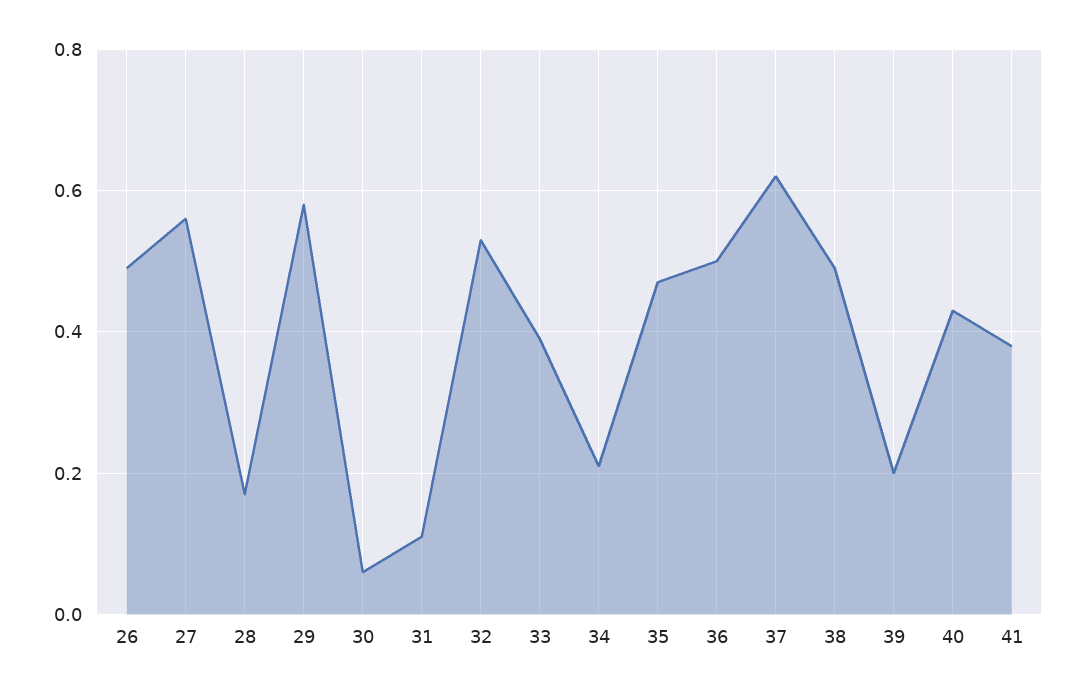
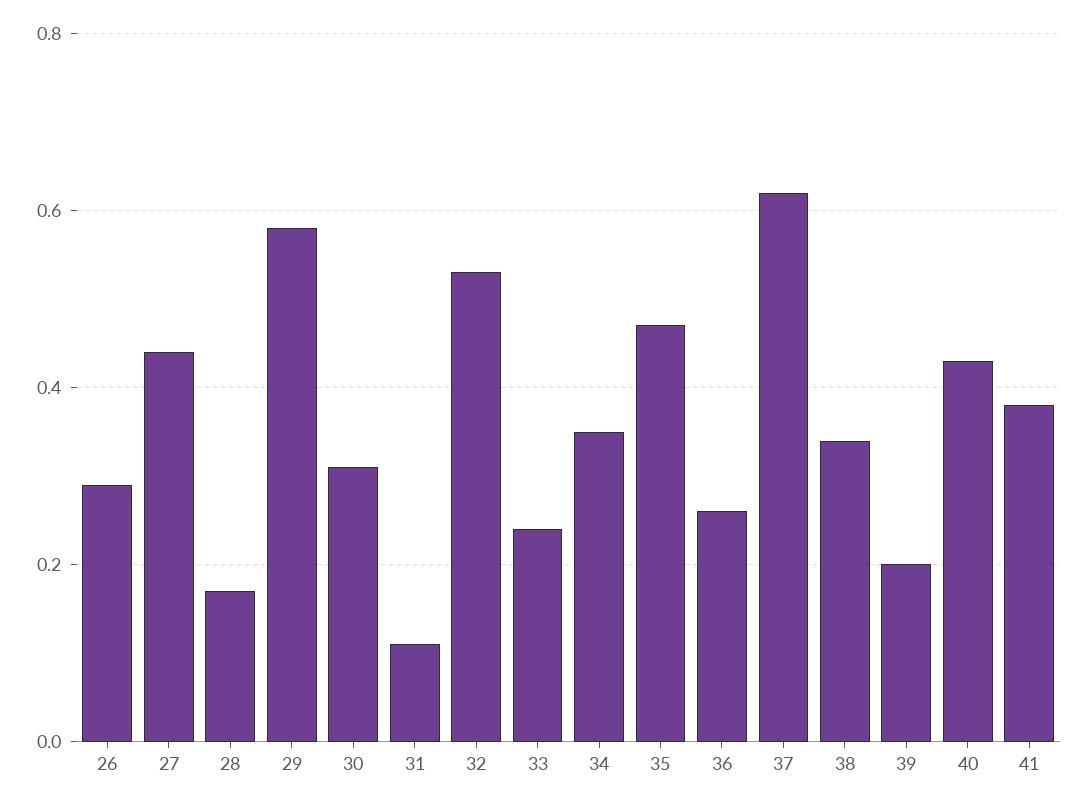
  {
-   "26": 0.5,
+   "26": 0.3,
-   "27": 0.55,
+   "27": 0.45,
    "28": 0.15,
    "29": 0.6,
-   "30": 0.05,
+   "30": 0.3,
    "31": 0.1,
    "32": 0.55,
-   "33": 0.4,
+   "33": 0.25,
-   "34": 0.2,
+   "34": 0.35,
    "35": 0.45,
-   "36": 0.5,
+   "36": 0.25,
    "37": 0.6,
-   "38": 0.5,
+   "38": 0.35,
    "39": 0.2,
    "40": 0.45,
    "41": 0.4
  }

